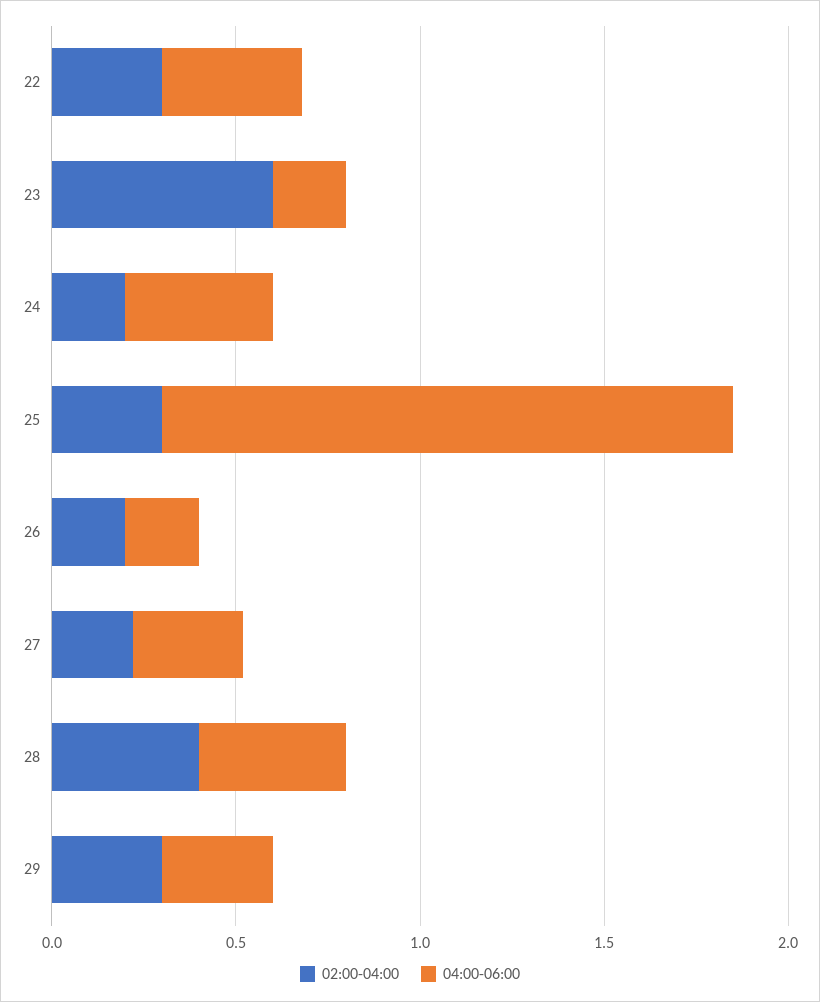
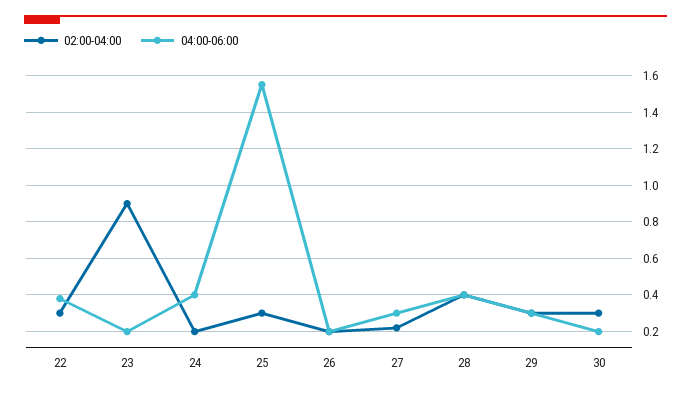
  {
    "02:00-04:00": {
      "22": 0.3,
-     "23": 0.6,
+     "23": 0.9,
      "24": 0.2,
      "25": 0.3,
      "26": 0.2,
      "27": 0.2,
      "28": 0.4,
-     "29": 0.3
+     "29": 0.3,
+     "30": 0.3
    },
    "04:00-06:00": {
      "22": 0.4,
      "23": 0.2,
      "24": 0.4,
      "25": 1.55,
      "26": 0.2,
      "27": 0.3,
      "28": 0.4,
-     "29": 0.3
+     "29": 0.3,
+     "30": 0.2
    }
  }

